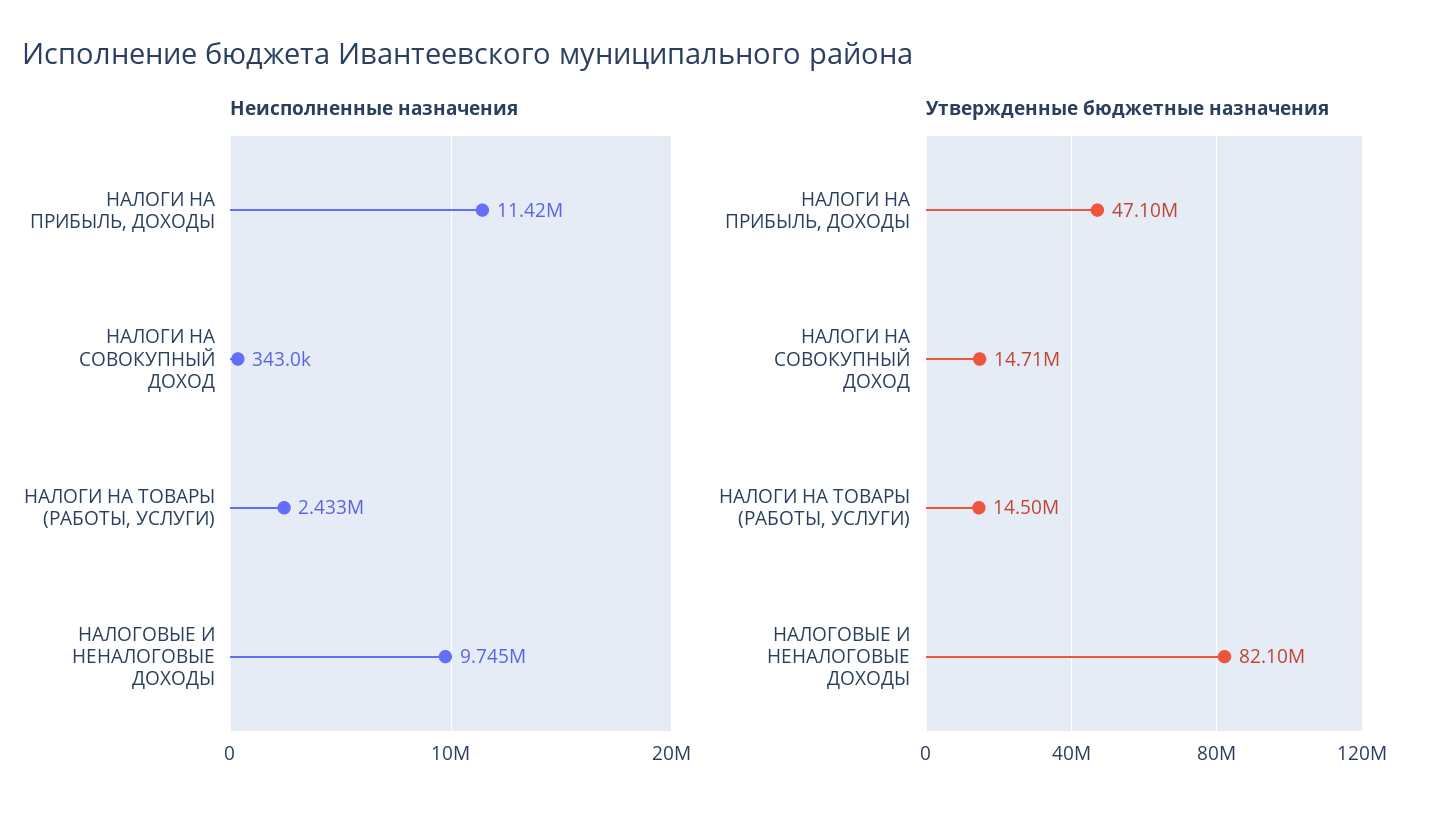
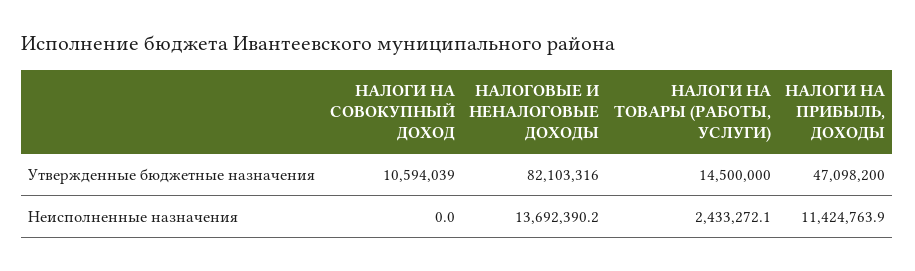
  {
    "Неисполненные назначения": {
      "НАЛОГИ НА ПРИБЫЛЬ, ДОХОДЫ": 11424763.9,
-     "НАЛОГИ НА СОВОКУПНЫЙ ДОХОД": 343000,
+     "НАЛОГИ НА СОВОКУПНЫЙ ДОХОД": 0,
      "НАЛОГИ НА ТОВАРЫ (РАБОТЫ, УСЛУГИ)": 2433272.1,
-     "НАЛОГОВЫЕ И НЕНАЛОГОВЫЕ ДОХОДЫ": 9745000
+     "НАЛОГОВЫЕ И НЕНАЛОГОВЫЕ ДОХОДЫ": 13692390.2
    },
    "Утвержденные бюджетные назначения": {
      "НАЛОГИ НА ПРИБЫЛЬ, ДОХОДЫ": 47098200,
-     "НАЛОГИ НА СОВОКУПНЫЙ ДОХОД": 14710000,
+     "НАЛОГИ НА СОВОКУПНЫЙ ДОХОД": 10594039,
      "НАЛОГИ НА ТОВАРЫ (РАБОТЫ, УСЛУГИ)": 14500000,
      "НАЛОГОВЫЕ И НЕНАЛОГОВЫЕ ДОХОДЫ": 82103316
    }
  }

